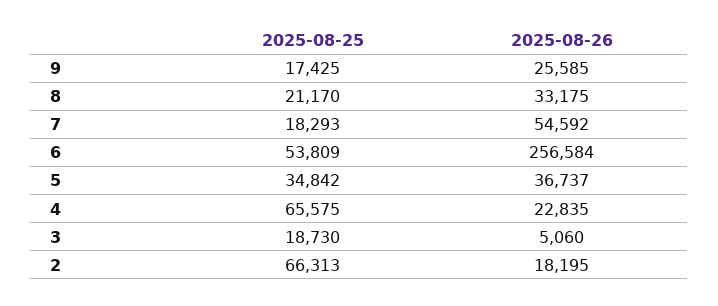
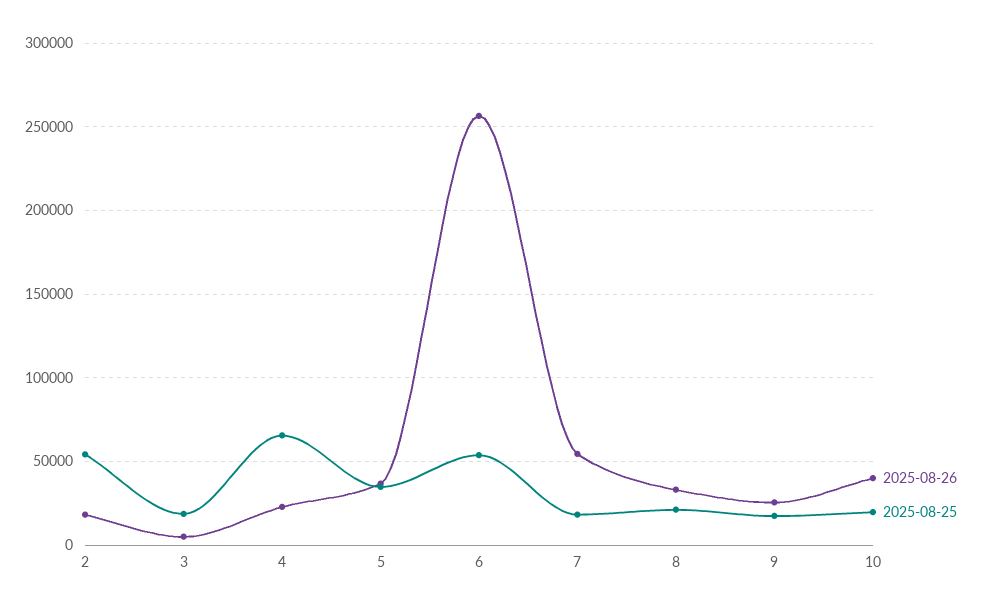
  {
    "2025-08-25": {
      "9": 17425,
      "8": 21170,
      "7": 18293,
      "6": 53809,
      "5": 34842,
      "4": 65575,
      "3": 18730,
-     "2": 66313
+     "2": 55000,
+     "10": 20000
    },
    "2025-08-26": {
      "9": 25585,
      "8": 33175,
      "7": 54592,
      "6": 256584,
      "5": 36737,
      "4": 22835,
      "3": 5060,
-     "2": 18195
+     "2": 18195,
+     "10": 40000
    }
  }

